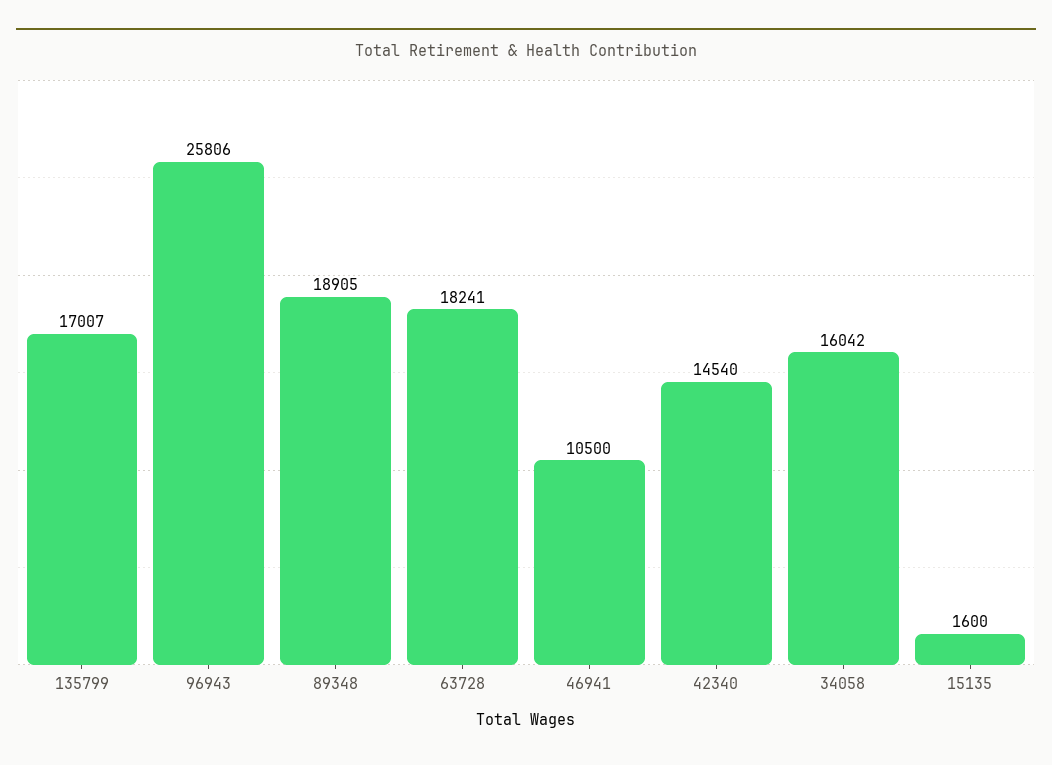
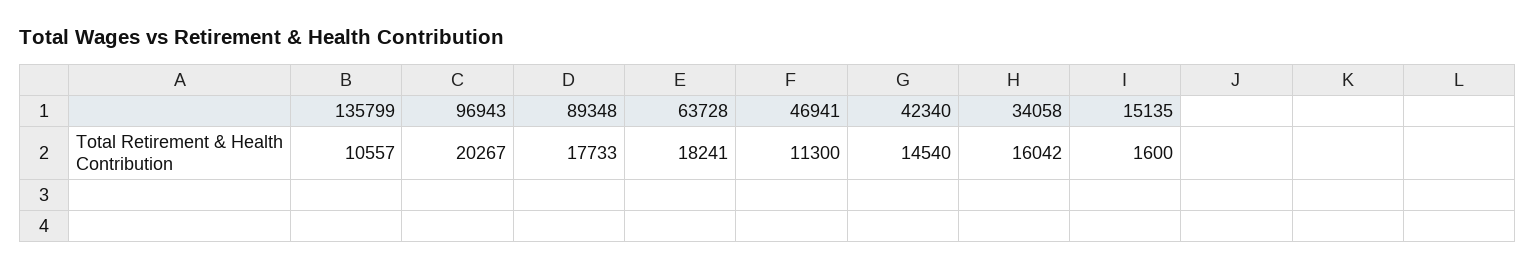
  {
-   "135799": 17007,
+   "135799": 10557,
-   "96943": 25806,
+   "96943": 20267,
-   "89348": 18905,
+   "89348": 17733,
    "63728": 18241,
-   "46941": 10500,
+   "46941": 11300,
    "42340": 14540,
    "34058": 16042,
    "15135": 1600
  }

